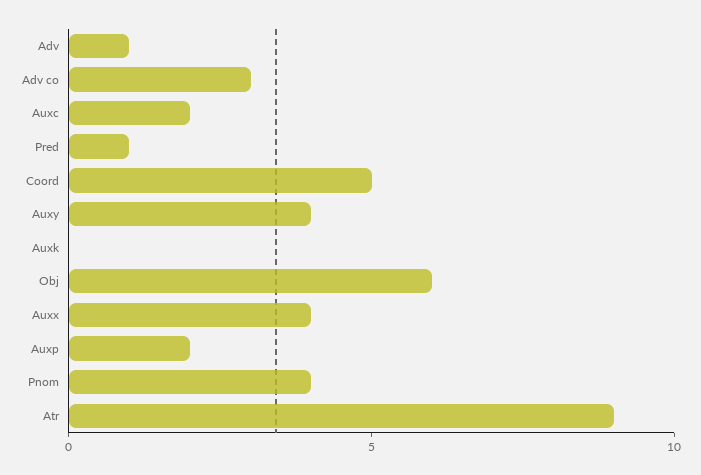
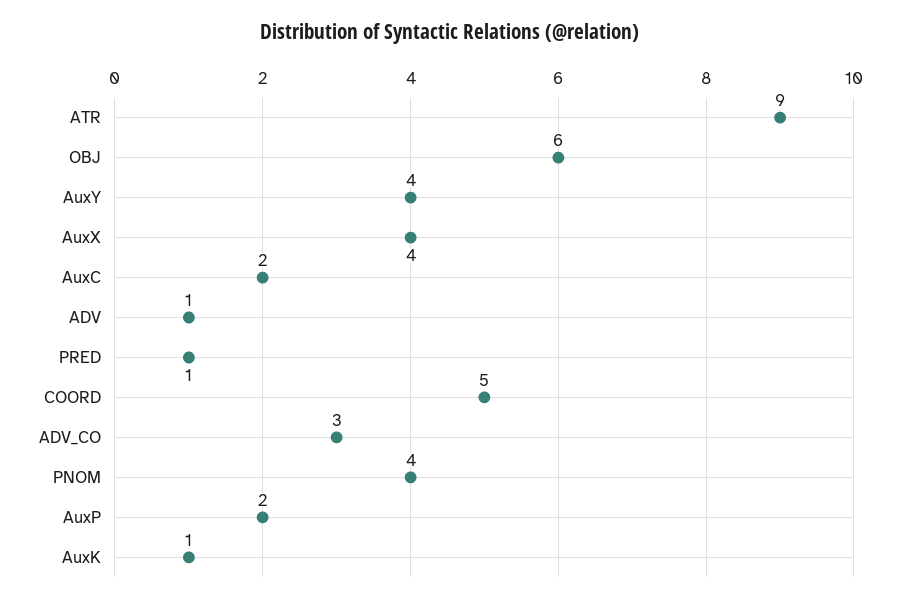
  {
    "Adv": 1,
    "Adv co": 3,
    "Auxc": 2,
    "Pred": 1,
    "Coord": 5,
    "Auxy": 4,
-   "Auxk": 0,
+   "Auxk": 1,
    "Obj": 6,
    "Auxx": 4,
    "Auxp": 2,
    "Pnom": 4,
    "Atr": 9
  }

